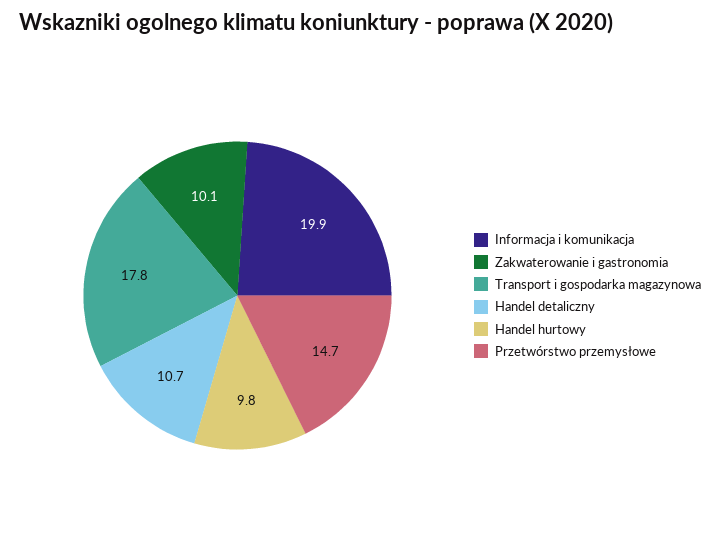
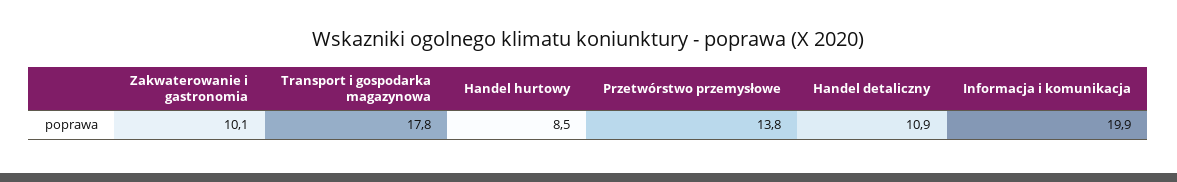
  {
    "Informacja i komunikacja": 19.9,
    "Zakwaterowanie i gastronomia": 10.1,
    "Transport i gospodarka magazynowa": 17.8,
-   "Handel detaliczny": 10.7,
+   "Handel detaliczny": 10.9,
-   "Handel hurtowy": 9.8,
+   "Handel hurtowy": 8.5,
-   "Przetwórstwo przemysłowe": 14.7
+   "Przetwórstwo przemysłowe": 13.8
  }

